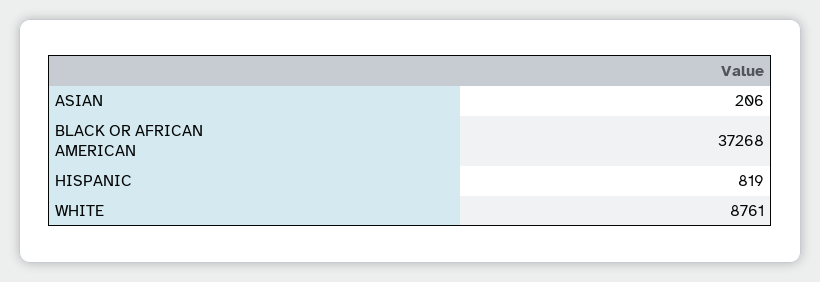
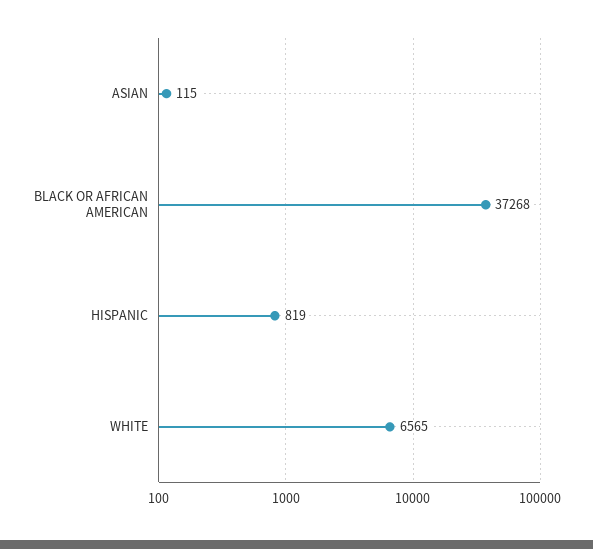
  {
-   "ASIAN": 206,
+   "ASIAN": 115,
    "BLACK OR AFRICAN AMERICAN": 37268,
    "HISPANIC": 819,
-   "WHITE": 8761
+   "WHITE": 6565
  }

